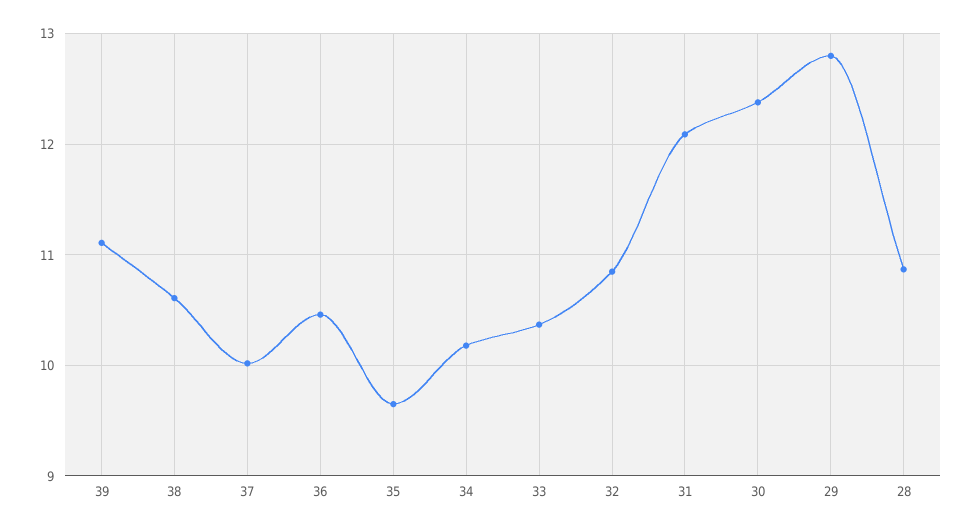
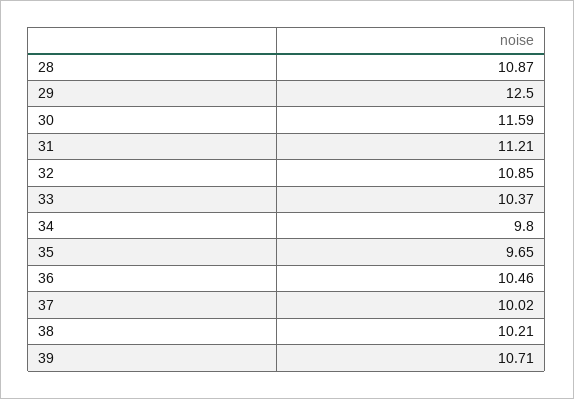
  {
-   "39": 11.1,
+   "39": 10.71,
-   "38": 10.6,
+   "38": 10.21,
    "37": 10.02,
    "36": 10.46,
    "35": 9.65,
-   "34": 10.2,
+   "34": 9.8,
    "33": 10.37,
    "32": 10.85,
-   "31": 12.1,
+   "31": 11.21,
-   "30": 12.4,
+   "30": 11.59,
-   "29": 12.8,
+   "29": 12.5,
    "28": 10.87
  }

